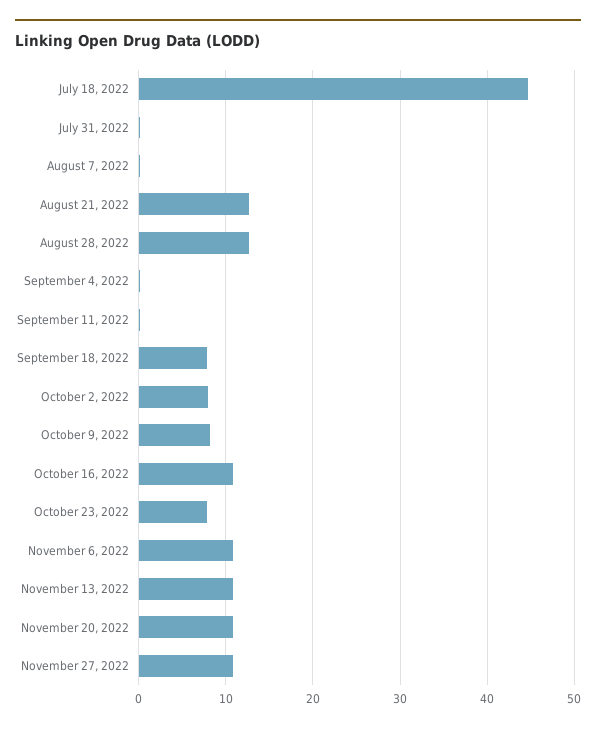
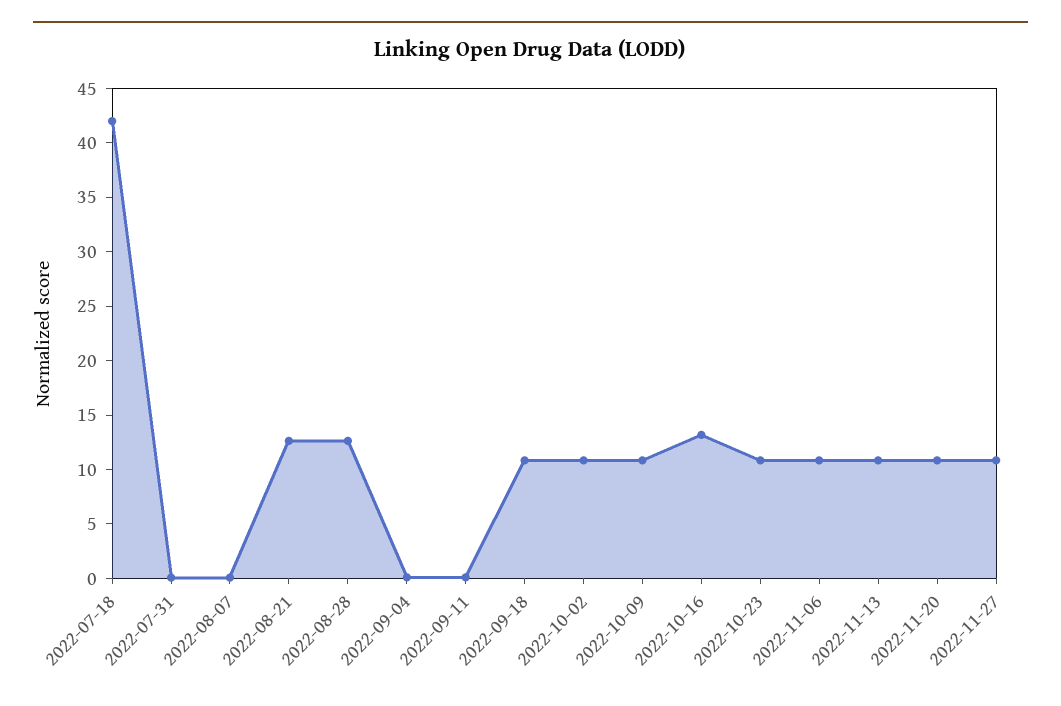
  {
-   "July 18, 2022": 45,
+   "July 18, 2022": 42,
    "July 31, 2022": 0,
    "August 7, 2022": 0,
    "August 21, 2022": 13,
    "August 28, 2022": 13,
    "September 4, 2022": 0,
    "September 11, 2022": 0,
-   "September 18, 2022": 8,
+   "September 18, 2022": 11,
-   "October 2, 2022": 8,
+   "October 2, 2022": 11,
-   "October 9, 2022": 8,
+   "October 9, 2022": 11,
-   "October 16, 2022": 11,
+   "October 16, 2022": 13,
-   "October 23, 2022": 8,
+   "October 23, 2022": 11,
    "November 6, 2022": 11,
    "November 13, 2022": 11,
    "November 20, 2022": 11,
    "November 27, 2022": 11
  }

